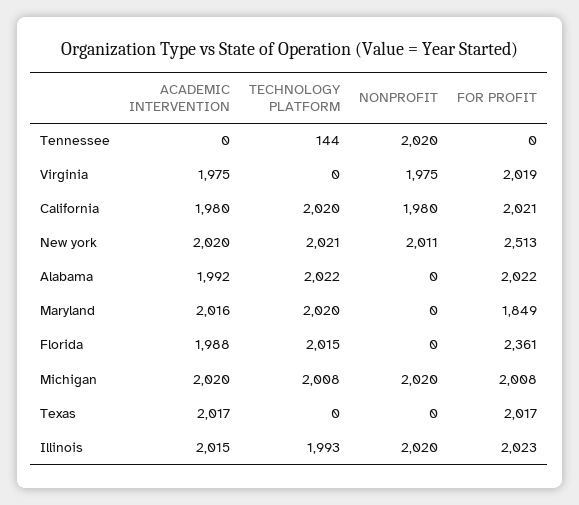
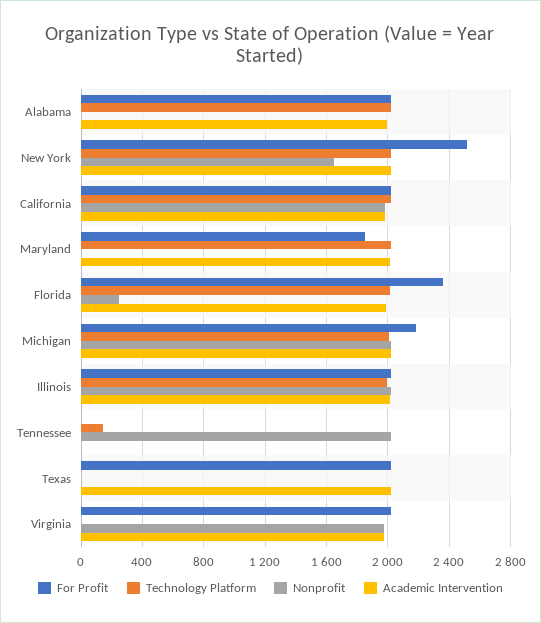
  {
    "ACADEMIC INTERVENTION": {
      "Tennessee": 0,
      "Virginia": 1975,
      "California": 1980,
      "New york": 2020,
      "Alabama": 1992,
      "Maryland": 2016,
      "Florida": 1988,
      "Michigan": 2020,
      "Texas": 2017,
      "Illinois": 2015
    },
    "TECHNOLOGY PLATFORM": {
      "Tennessee": 144,
      "Virginia": 0,
      "California": 2020,
      "New york": 2021,
      "Alabama": 2022,
      "Maryland": 2020,
      "Florida": 2015,
      "Michigan": 2008,
      "Texas": 0,
      "Illinois": 1993
    },
    "NONPROFIT": {
      "Tennessee": 2020,
      "Virginia": 1975,
      "California": 1980,
-     "New york": 2011,
+     "New york": 1650,
      "Alabama": 0,
      "Maryland": 0,
-     "Florida": 0,
+     "Florida": 250,
      "Michigan": 2020,
      "Texas": 0,
      "Illinois": 2020
    },
    "FOR PROFIT": {
      "Tennessee": 0,
      "Virginia": 2019,
      "California": 2021,
      "New york": 2513,
      "Alabama": 2022,
      "Maryland": 1849,
      "Florida": 2361,
-     "Michigan": 2008,
+     "Michigan": 2200,
      "Texas": 2017,
      "Illinois": 2023
    }
  }

